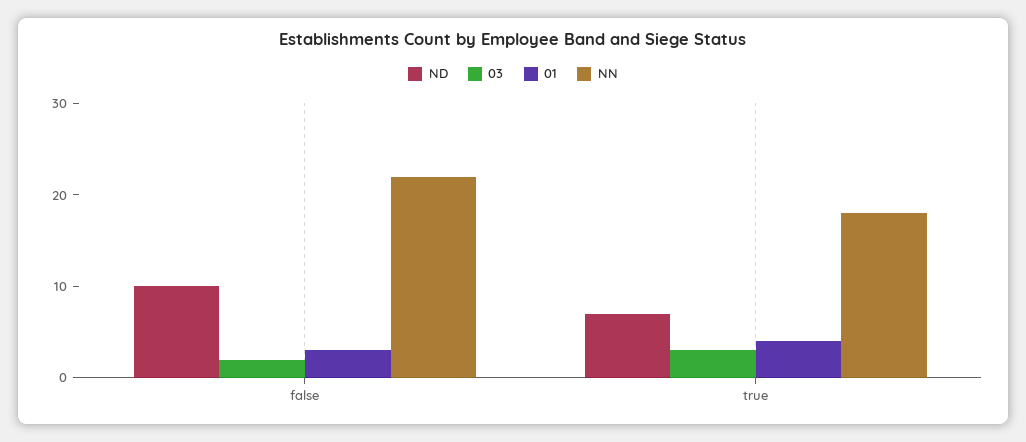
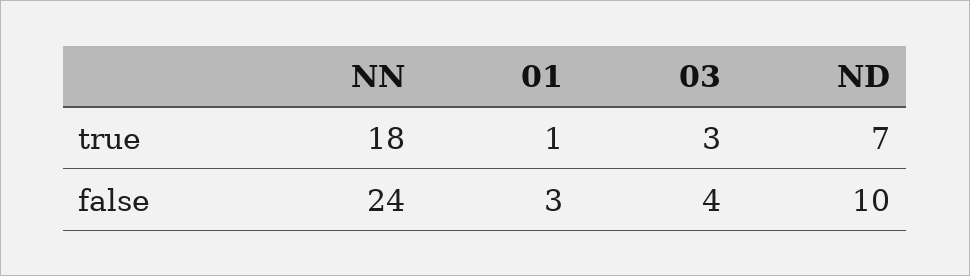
  {
    "ND": {
      "false": 10,
      "true": 7
    },
    "03": {
-     "false": 2,
+     "false": 4,
      "true": 3
    },
    "01": {
      "false": 3,
-     "true": 4
+     "true": 1
    },
    "NN": {
-     "false": 22,
+     "false": 24,
      "true": 18
    }
  }

